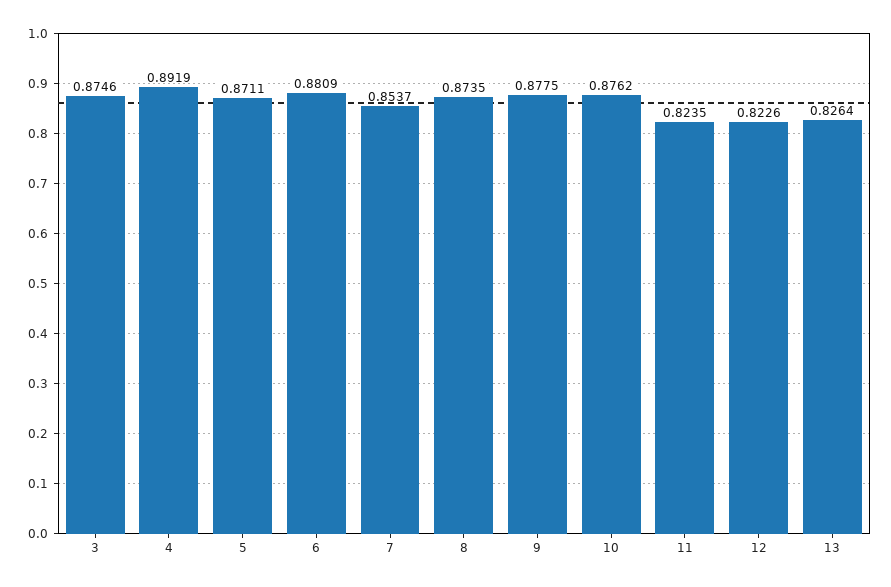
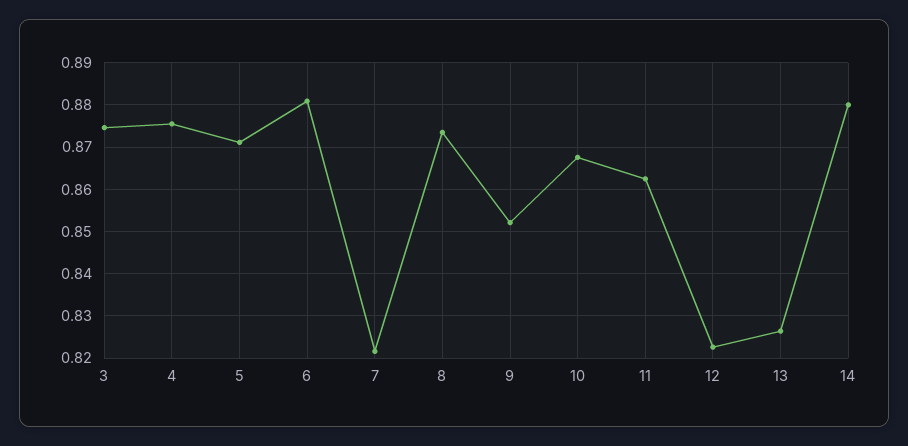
  {
    "3": 0.8746,
-   "4": 0.8919,
+   "4": 0.876,
    "5": 0.8711,
    "6": 0.8809,
-   "7": 0.8537,
+   "7": 0.822,
    "8": 0.8735,
-   "9": 0.8775,
+   "9": 0.852,
-   "10": 0.8762,
+   "10": 0.868,
-   "11": 0.8235,
+   "11": 0.862,
    "12": 0.8226,
-   "13": 0.8264
+   "13": 0.8264,
+   "14": 0.88
  }

